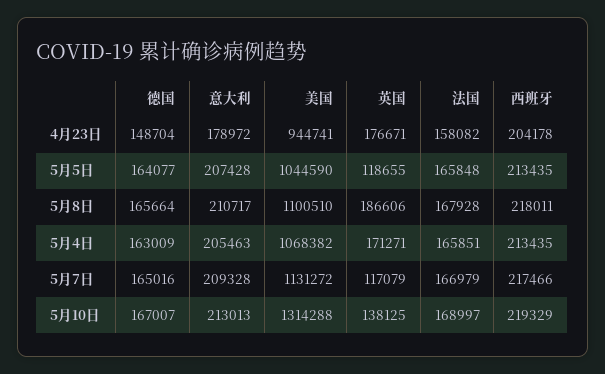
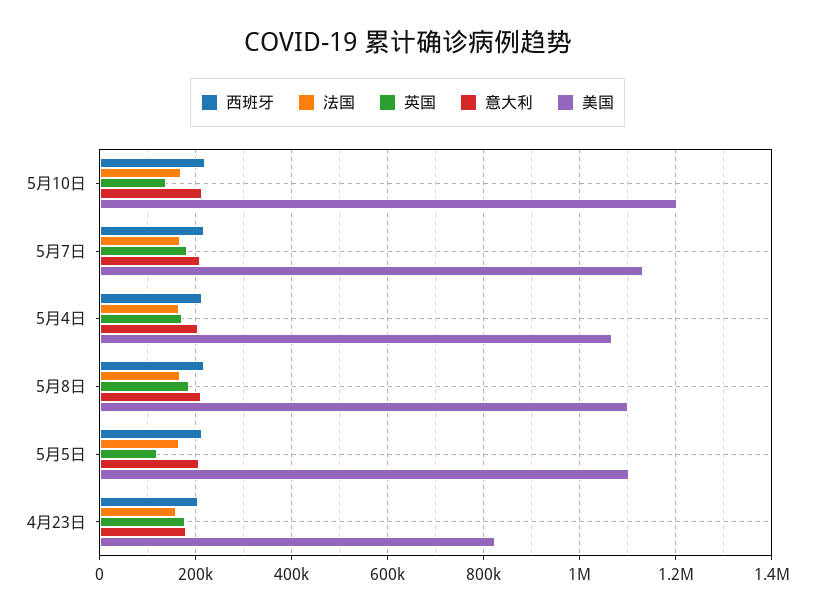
  {
-   "德国": {
-     "4月23日": 148704,
-     "5月5日": 164077,
-     "5月8日": 165664,
-     "5月4日": 163009,
-     "5月7日": 165016,
-     "5月10日": 167007
-   },
    "意大利": {
      "4月23日": 178972,
      "5月5日": 207428,
      "5月8日": 210717,
      "5月4日": 205463,
      "5月7日": 209328,
      "5月10日": 213013
    },
    "美国": {
-     "4月23日": 944741,
+     "4月23日": 820000,
-     "5月5日": 1044590,
+     "5月5日": 1100000,
      "5月8日": 1100510,
      "5月4日": 1068382,
      "5月7日": 1131272,
-     "5月10日": 1314288
+     "5月10日": 1200000
    },
    "英国": {
      "4月23日": 176671,
      "5月5日": 118655,
      "5月8日": 186606,
      "5月4日": 171271,
-     "5月7日": 117079,
+     "5月7日": 180000,
      "5月10日": 138125
    },
    "法国": {
      "4月23日": 158082,
      "5月5日": 165848,
      "5月8日": 167928,
      "5月4日": 165851,
      "5月7日": 166979,
      "5月10日": 168997
    },
    "西班牙": {
      "4月23日": 204178,
      "5月5日": 213435,
      "5月8日": 218011,
      "5月4日": 213435,
      "5月7日": 217466,
      "5月10日": 219329
    }
  }

